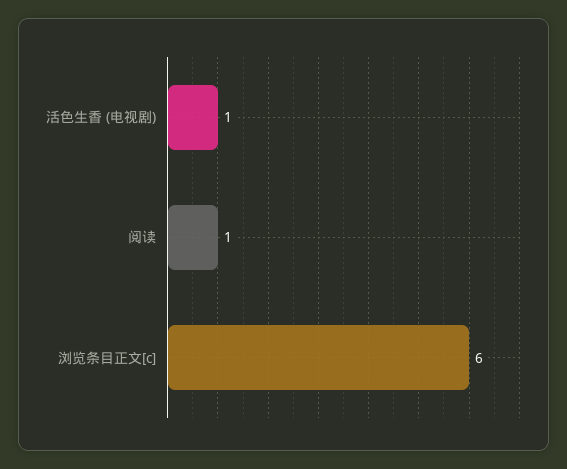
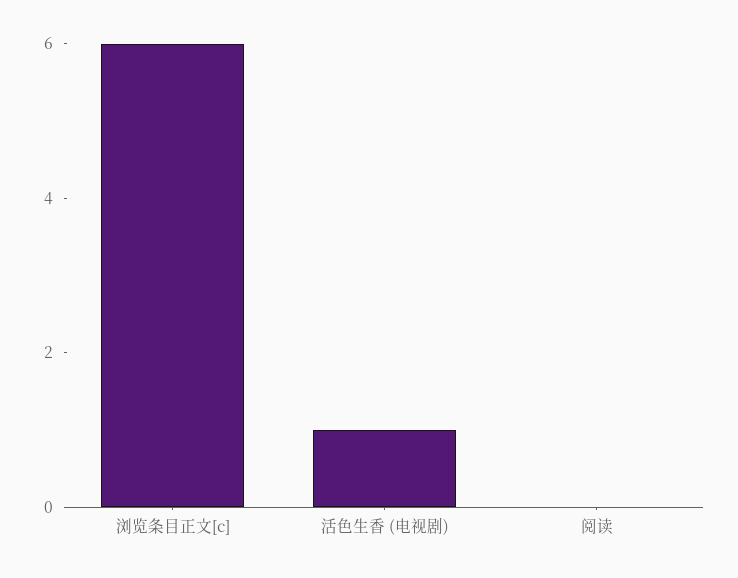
  {
    "活色生香 (电视剧)": 1,
-   "阅读": 1,
+   "阅读": 0,
    "浏览条目正文[c]": 6
  }

